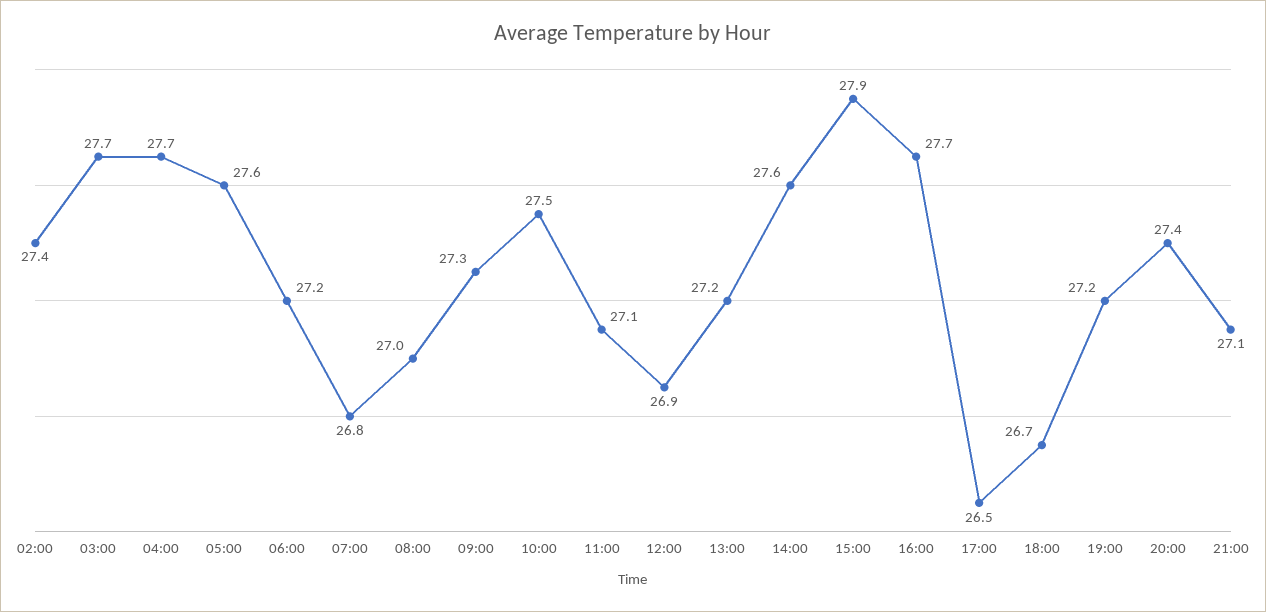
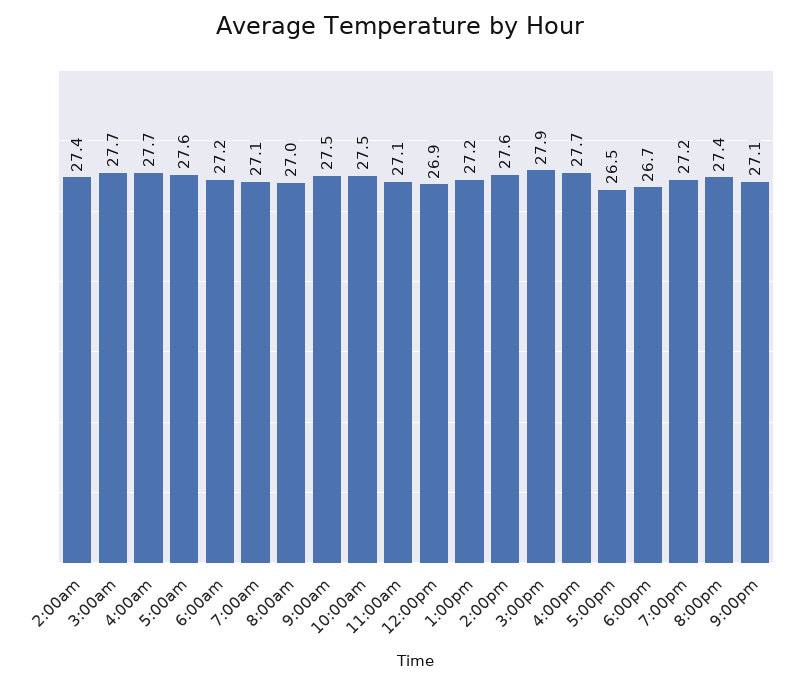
  {
    "02:00": 27.4,
    "03:00": 27.7,
    "04:00": 27.7,
    "05:00": 27.6,
    "06:00": 27.2,
-   "07:00": 26.8,
+   "07:00": 27.1,
    "08:00": 27,
-   "09:00": 27.3,
+   "09:00": 27.5,
    "10:00": 27.5,
    "11:00": 27.1,
    "12:00": 26.9,
    "13:00": 27.2,
    "14:00": 27.6,
    "15:00": 27.9,
    "16:00": 27.7,
    "17:00": 26.5,
    "18:00": 26.7,
    "19:00": 27.2,
    "20:00": 27.4,
    "21:00": 27.1
  }

